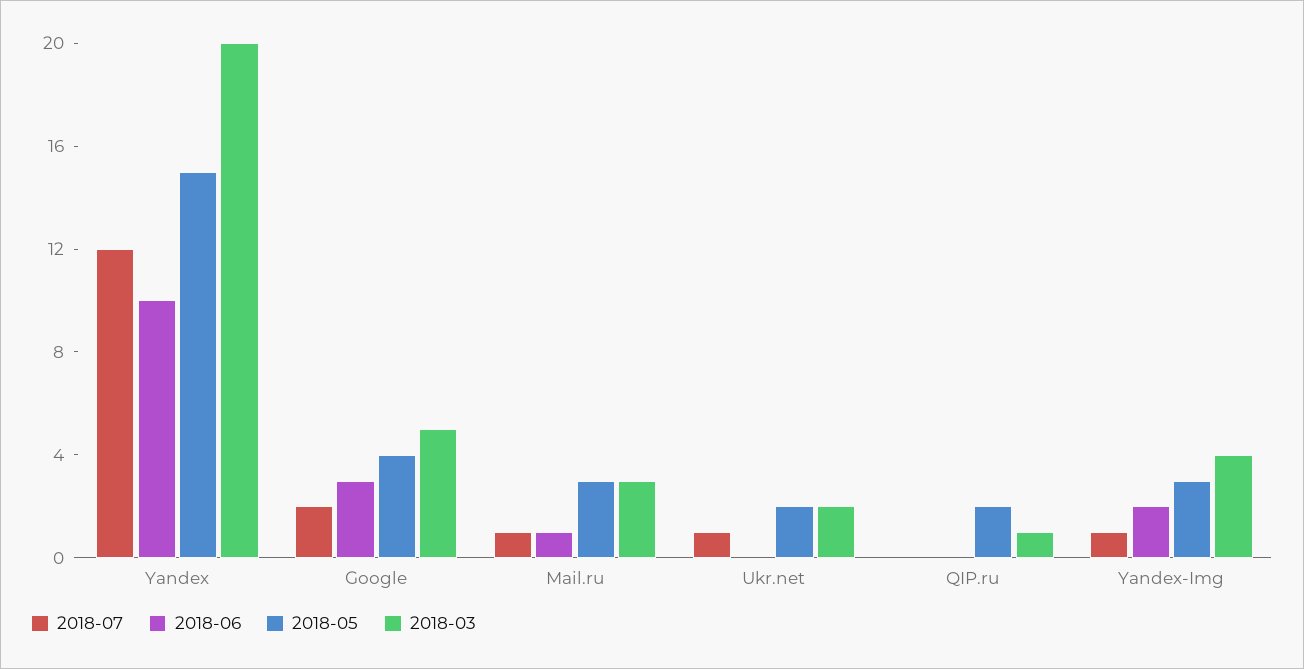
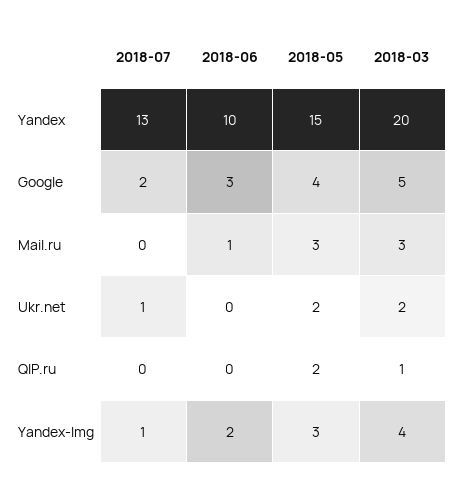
  {
    "2018-07": {
-     "Yandex": 12,
+     "Yandex": 13,
      "Google": 2,
-     "Mail.ru": 1,
+     "Mail.ru": 0,
      "Ukr.net": 1,
      "QIP.ru": 0,
      "Yandex-Img": 1
    },
    "2018-06": {
      "Yandex": 10,
      "Google": 3,
      "Mail.ru": 1,
      "Ukr.net": 0,
      "QIP.ru": 0,
      "Yandex-Img": 2
    },
    "2018-05": {
      "Yandex": 15,
      "Google": 4,
      "Mail.ru": 3,
      "Ukr.net": 2,
      "QIP.ru": 2,
      "Yandex-Img": 3
    },
    "2018-03": {
      "Yandex": 20,
      "Google": 5,
      "Mail.ru": 3,
      "Ukr.net": 2,
      "QIP.ru": 1,
      "Yandex-Img": 4
    }
  }

